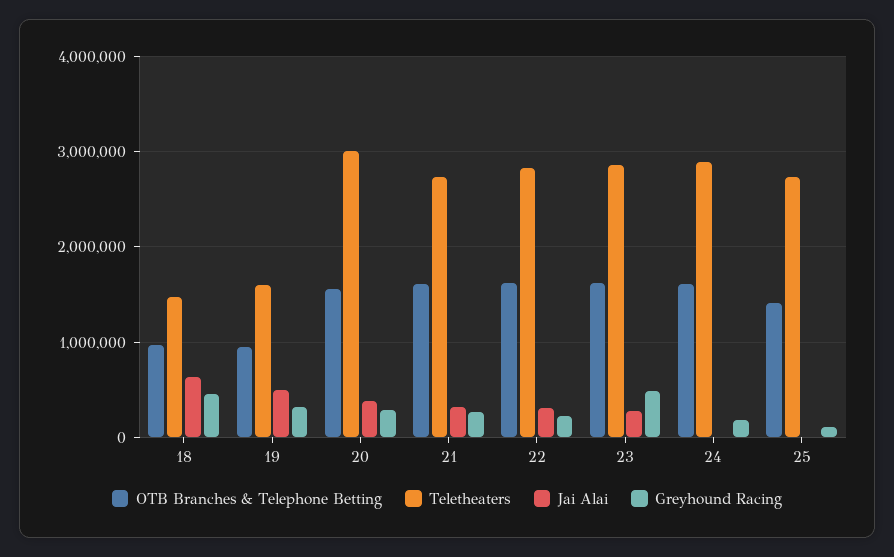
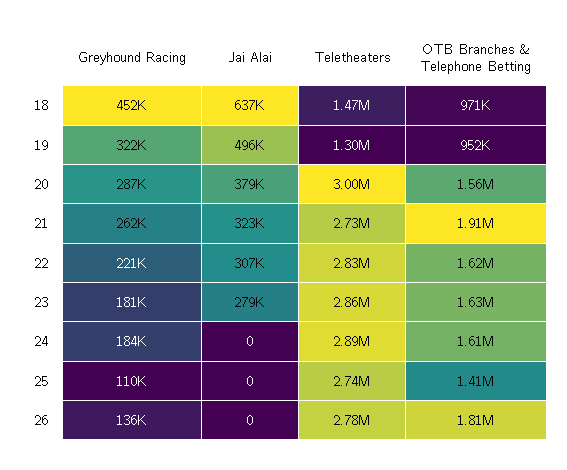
  {
    "OTB Branches & Telephone Betting": {
      "18": 971000,
      "19": 952000,
      "20": 1560000,
-     "21": 1600000,
+     "21": 1910000,
      "22": 1620000,
      "23": 1630000,
      "24": 1610000,
-     "25": 1410000
+     "25": 1410000,
+     "26": 1810000
    },
    "Teletheaters": {
      "18": 1470000,
-     "19": 1600000,
+     "19": 1300000,
      "20": 3000000,
      "21": 2730000,
      "22": 2830000,
      "23": 2860000,
      "24": 2890000,
-     "25": 2740000
+     "25": 2740000,
+     "26": 2780000
    },
    "Jai Alai": {
      "18": 637000,
      "19": 496000,
      "20": 379000,
      "21": 323000,
      "22": 307000,
      "23": 279000,
      "24": 0,
-     "25": 0
+     "25": 0,
+     "26": 0
    },
    "Greyhound Racing": {
      "18": 452000,
      "19": 322000,
      "20": 287000,
      "21": 262000,
      "22": 221000,
-     "23": 500000,
+     "23": 181000,
      "24": 184000,
-     "25": 110000
+     "25": 110000,
+     "26": 136000
    }
  }

